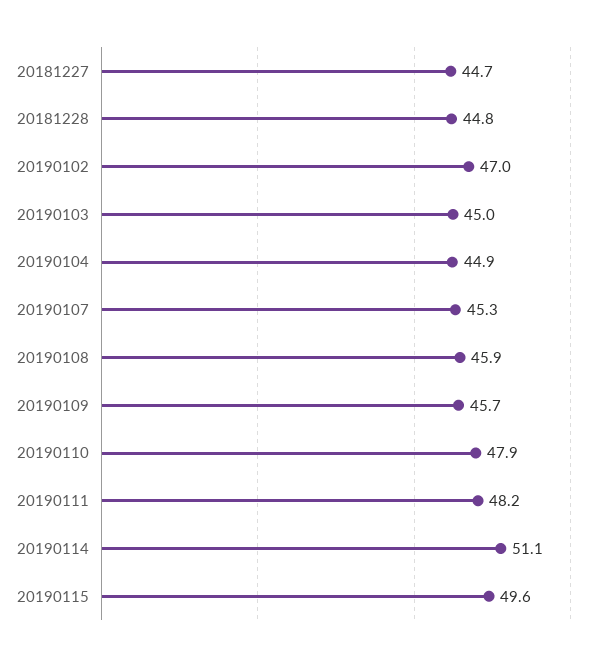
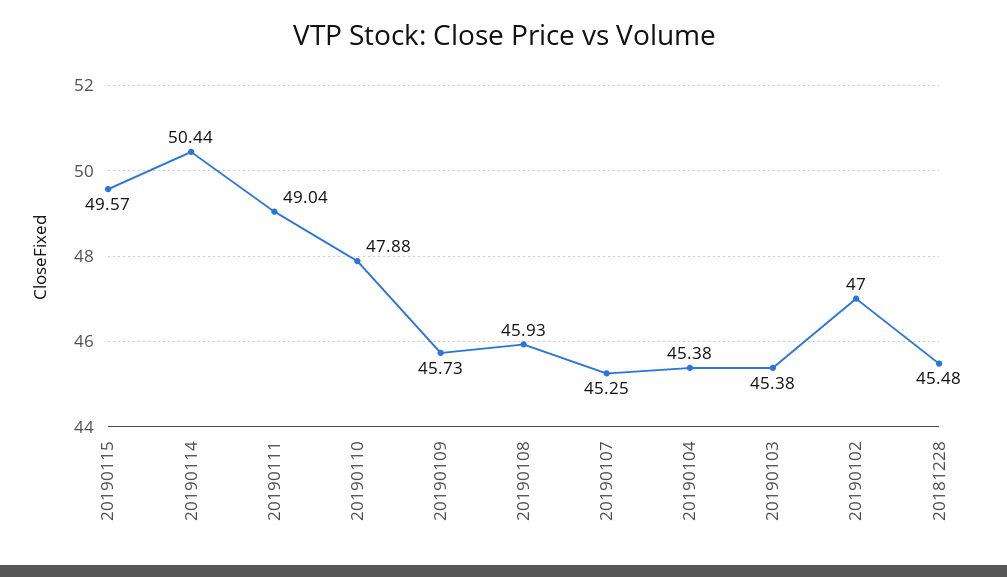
  {
-   "20181227": 44.7,
-   "20181228": 44.8,
+   "20181228": 45.48,
    "20190102": 47,
-   "20190103": 45,
+   "20190103": 45.38,
-   "20190104": 44.9,
+   "20190104": 45.38,
    "20190107": 45.25,
    "20190108": 45.93,
    "20190109": 45.73,
    "20190110": 47.88,
-   "20190111": 48.2,
+   "20190111": 49.04,
-   "20190114": 51.1,
+   "20190114": 50.44,
    "20190115": 49.57
  }

